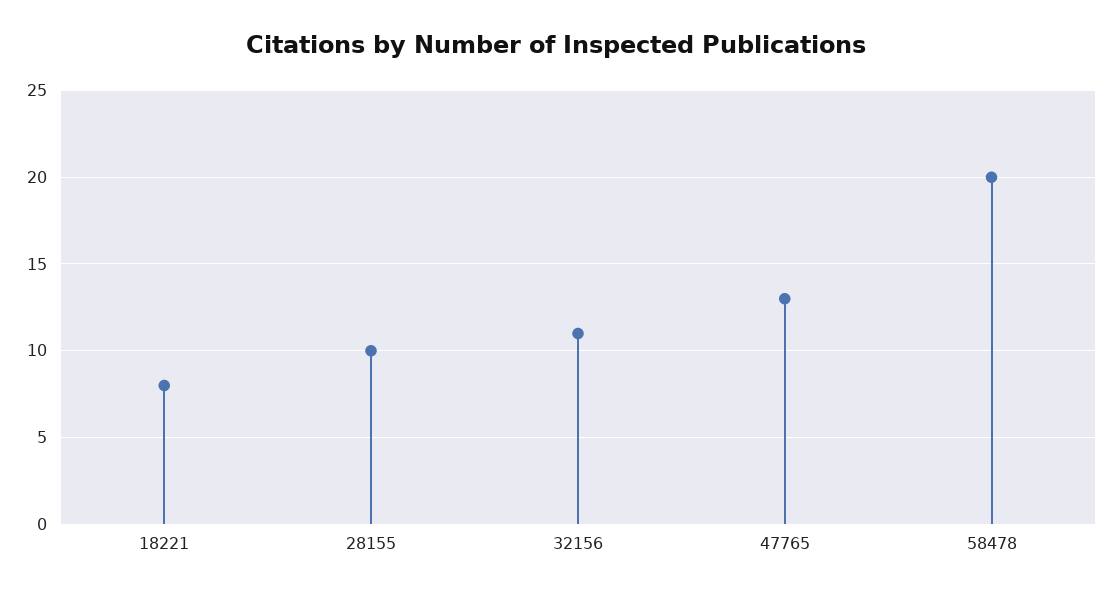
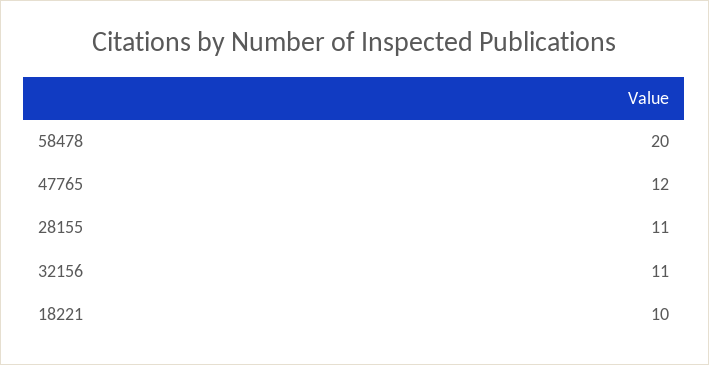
  {
-   "18221": 8,
+   "18221": 10,
-   "28155": 10,
+   "28155": 11,
    "32156": 11,
-   "47765": 13,
+   "47765": 12,
    "58478": 20
  }

